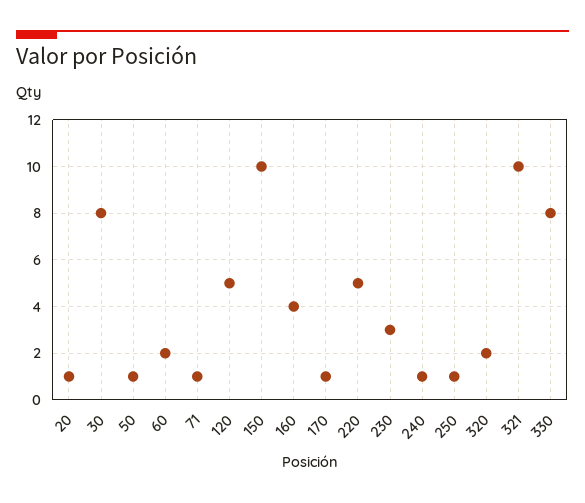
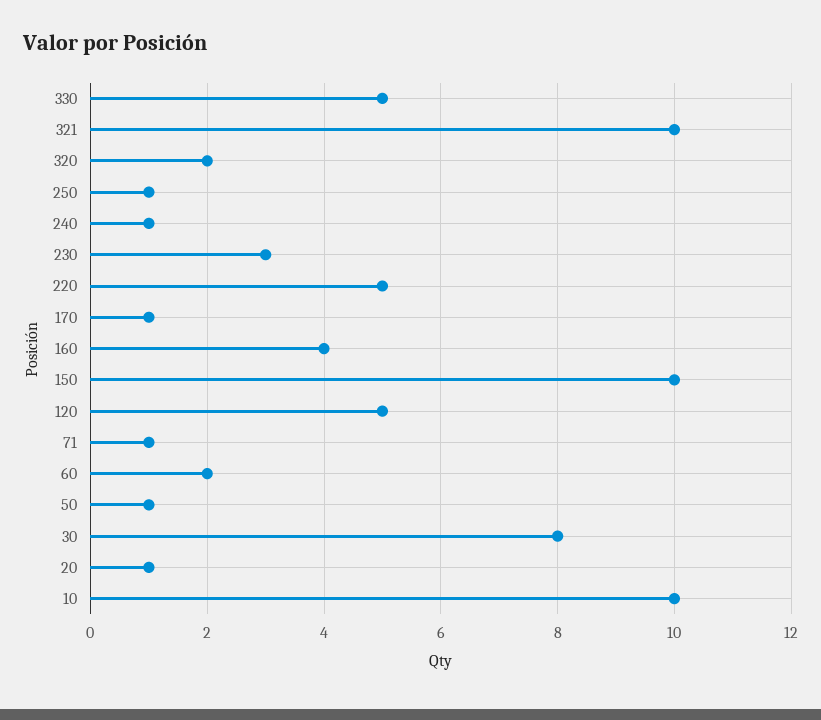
  {
    "20": 1,
    "30": 8,
    "50": 1,
    "60": 2,
    "71": 1,
    "120": 5,
    "150": 10,
    "160": 4,
    "170": 1,
    "220": 5,
    "230": 3,
    "240": 1,
    "250": 1,
    "320": 2,
    "321": 10,
-   "330": 8
+   "330": 5,
+   "10": 10
  }

